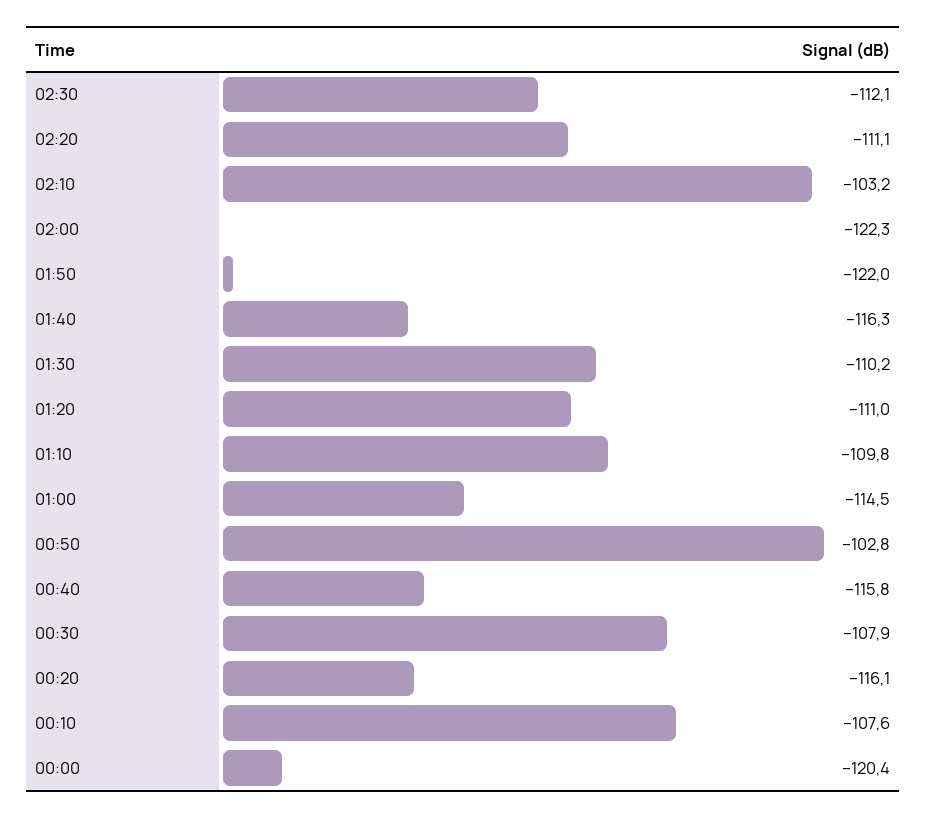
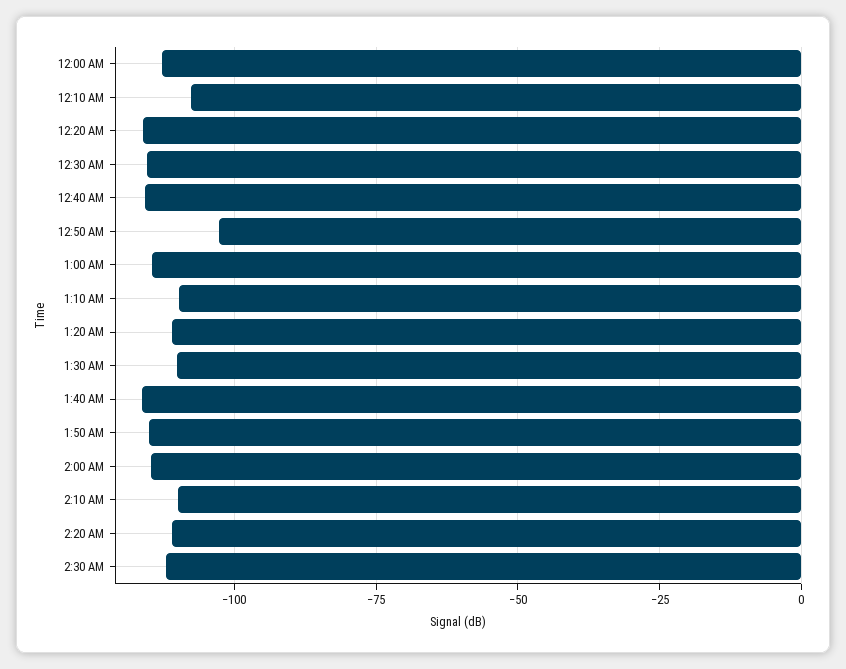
  {
    "02:30": -112.1,
    "02:20": -111.1,
-   "02:10": -103.2,
+   "02:10": -110,
-   "02:00": -122.3,
+   "02:00": -115,
-   "01:50": -122,
+   "01:50": -115,
    "01:40": -116.3,
    "01:30": -110.2,
    "01:20": -111,
    "01:10": -109.8,
    "01:00": -114.5,
    "00:50": -102.8,
    "00:40": -115.8,
-   "00:30": -107.9,
+   "00:30": -115,
    "00:20": -116.1,
    "00:10": -107.6,
-   "00:00": -120.4
+   "00:00": -112.5
  }

